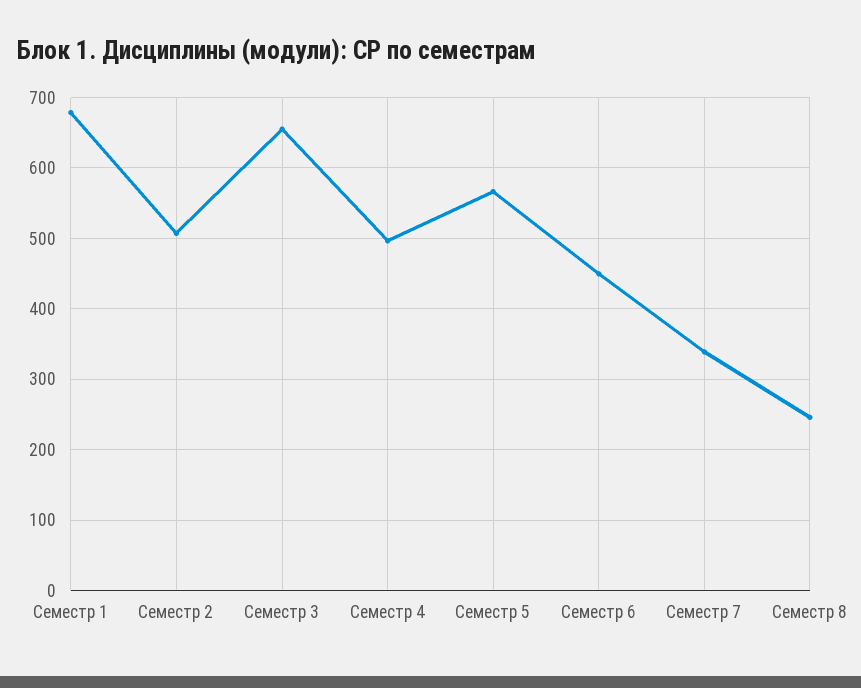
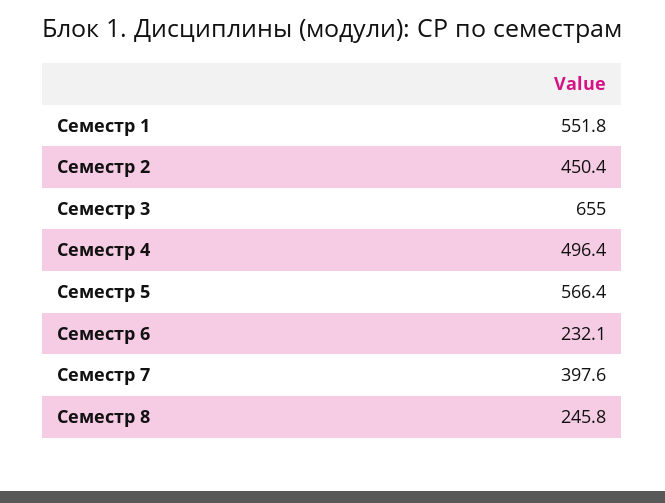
  {
-   "Семестр 1": 680,
+   "Семестр 1": 551.8,
-   "Семестр 2": 510,
+   "Семестр 2": 450.4,
    "Семестр 3": 655,
    "Семестр 4": 496.4,
    "Семестр 5": 566.4,
-   "Семестр 6": 450,
+   "Семестр 6": 232.1,
-   "Семестр 7": 340,
+   "Семестр 7": 397.6,
    "Семестр 8": 245.8
  }

